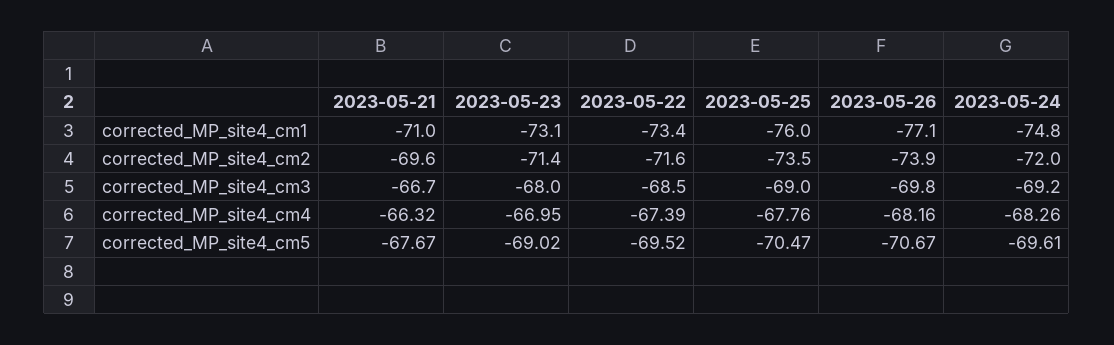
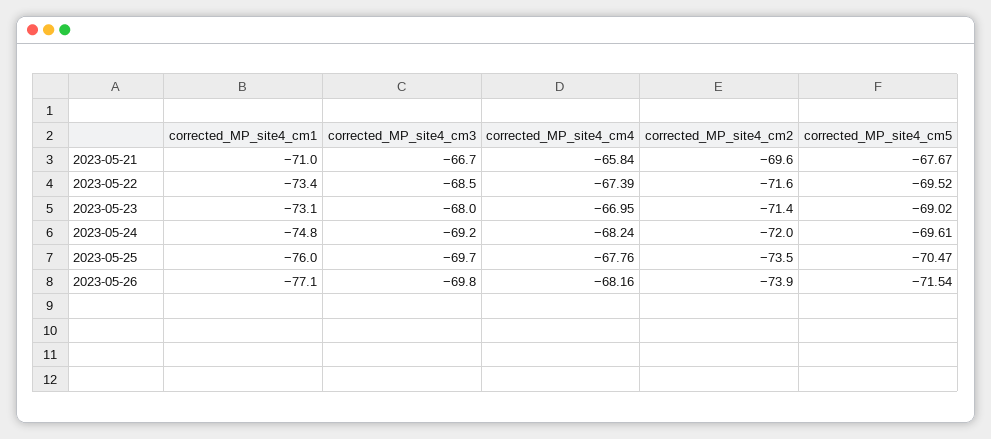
  {
    "2023-05-21": {
      "corrected_MP_site4_cm1": -71,
      "corrected_MP_site4_cm2": -69.6,
      "corrected_MP_site4_cm3": -66.7,
-     "corrected_MP_site4_cm4": -66.32,
+     "corrected_MP_site4_cm4": -65.84,
      "corrected_MP_site4_cm5": -67.67
    },
    "2023-05-23": {
      "corrected_MP_site4_cm1": -73.1,
      "corrected_MP_site4_cm2": -71.4,
      "corrected_MP_site4_cm3": -68,
      "corrected_MP_site4_cm4": -66.95,
      "corrected_MP_site4_cm5": -69.02
    },
    "2023-05-22": {
      "corrected_MP_site4_cm1": -73.4,
      "corrected_MP_site4_cm2": -71.6,
      "corrected_MP_site4_cm3": -68.5,
      "corrected_MP_site4_cm4": -67.39,
      "corrected_MP_site4_cm5": -69.52
    },
    "2023-05-25": {
      "corrected_MP_site4_cm1": -76,
      "corrected_MP_site4_cm2": -73.5,
-     "corrected_MP_site4_cm3": -69,
+     "corrected_MP_site4_cm3": -69.7,
      "corrected_MP_site4_cm4": -67.76,
      "corrected_MP_site4_cm5": -70.47
    },
    "2023-05-26": {
      "corrected_MP_site4_cm1": -77.1,
      "corrected_MP_site4_cm2": -73.9,
      "corrected_MP_site4_cm3": -69.8,
      "corrected_MP_site4_cm4": -68.16,
-     "corrected_MP_site4_cm5": -70.67
+     "corrected_MP_site4_cm5": -71.54
    },
    "2023-05-24": {
      "corrected_MP_site4_cm1": -74.8,
      "corrected_MP_site4_cm2": -72,
      "corrected_MP_site4_cm3": -69.2,
-     "corrected_MP_site4_cm4": -68.26,
+     "corrected_MP_site4_cm4": -68.24,
      "corrected_MP_site4_cm5": -69.61
    }
  }

